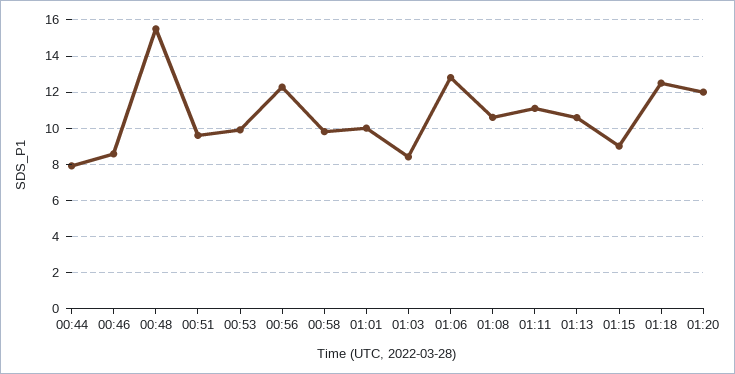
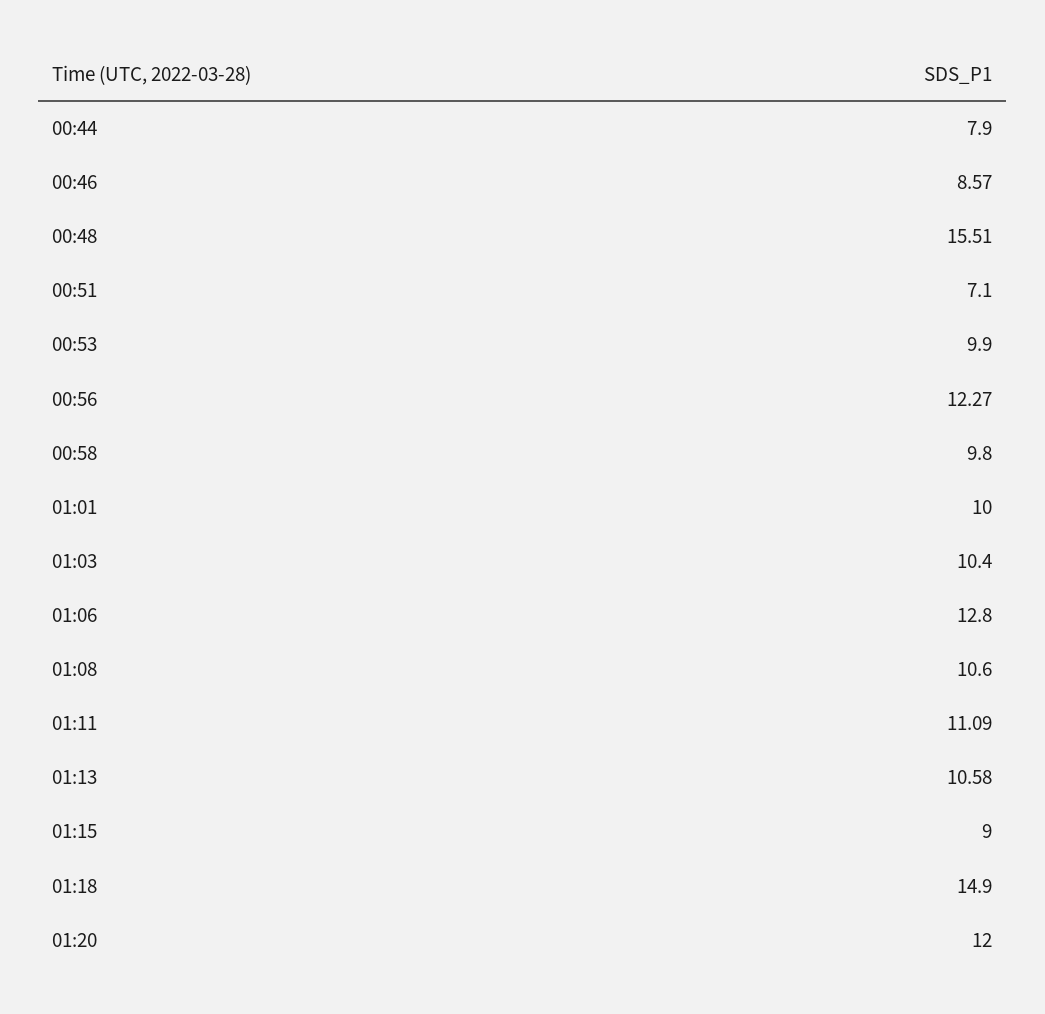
  {
    "00:44": 7.9,
    "00:46": 8.57,
    "00:48": 15.51,
-   "00:51": 9.5,
+   "00:51": 7.1,
    "00:53": 9.9,
    "00:56": 12.27,
    "00:58": 9.8,
    "01:01": 10,
-   "01:03": 8.5,
+   "01:03": 10.4,
    "01:06": 12.8,
    "01:08": 10.6,
    "01:11": 11.09,
    "01:13": 10.58,
    "01:15": 9,
-   "01:18": 12.5,
+   "01:18": 14.9,
    "01:20": 12
  }

